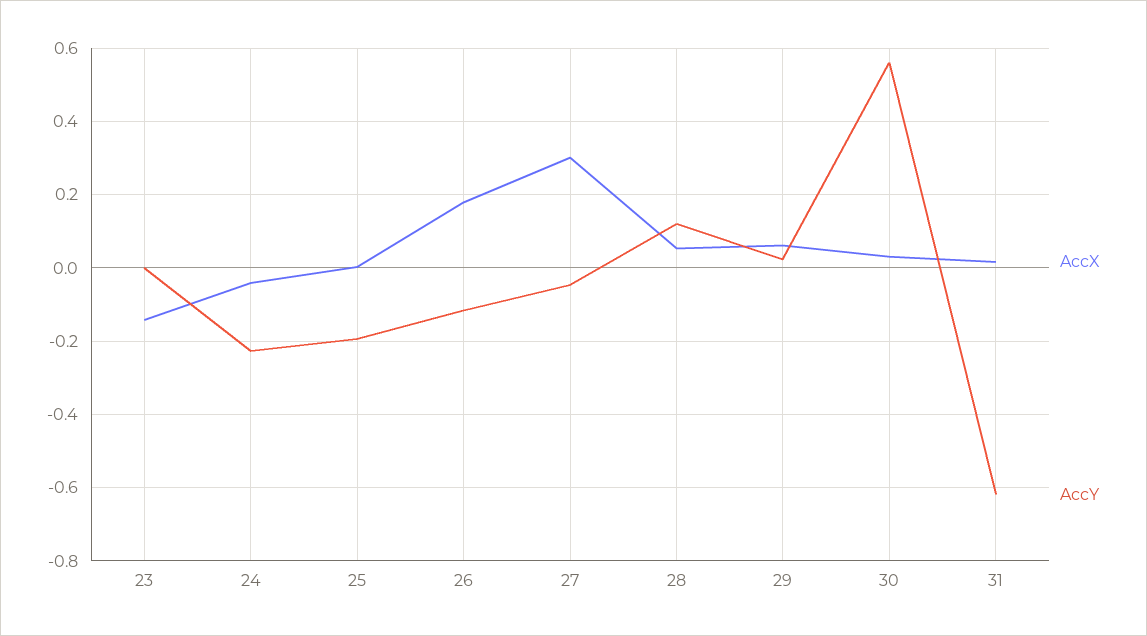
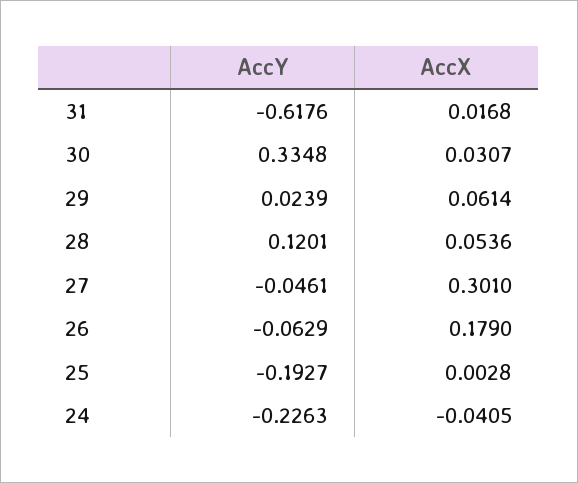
  {
    "AccX": {
-     "23": -0.14,
      "24": -0.0405,
      "25": 0.0028,
      "26": 0.179,
      "27": 0.301,
      "28": 0.0536,
      "29": 0.0614,
      "30": 0.0307,
      "31": 0.0168
    },
    "AccY": {
-     "23": 0,
      "24": -0.2263,
      "25": -0.1927,
-     "26": -0.12,
+     "26": -0.0629,
      "27": -0.0461,
      "28": 0.1201,
      "29": 0.0239,
-     "30": 0.56,
+     "30": 0.3348,
      "31": -0.6176
    }
  }

